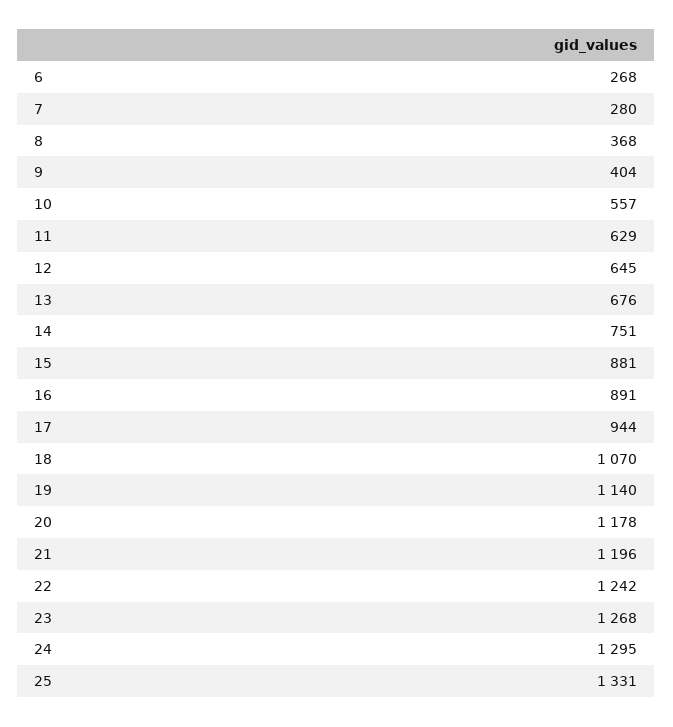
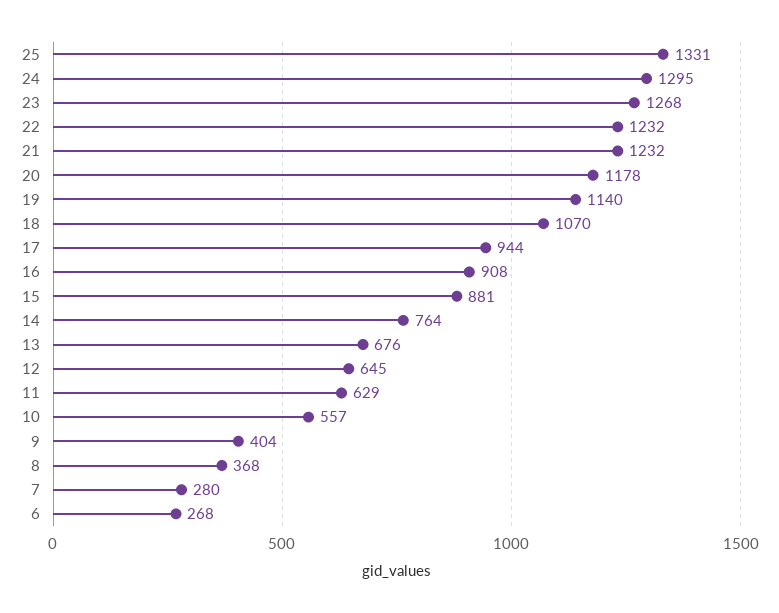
  {
    "6": 268,
    "7": 280,
    "8": 368,
    "9": 404,
    "10": 557,
    "11": 629,
    "12": 645,
    "13": 676,
-   "14": 751,
+   "14": 764,
    "15": 881,
-   "16": 891,
+   "16": 908,
    "17": 944,
    "18": 1070,
    "19": 1140,
    "20": 1178,
-   "21": 1196,
+   "21": 1232,
-   "22": 1242,
+   "22": 1232,
    "23": 1268,
    "24": 1295,
    "25": 1331
  }

